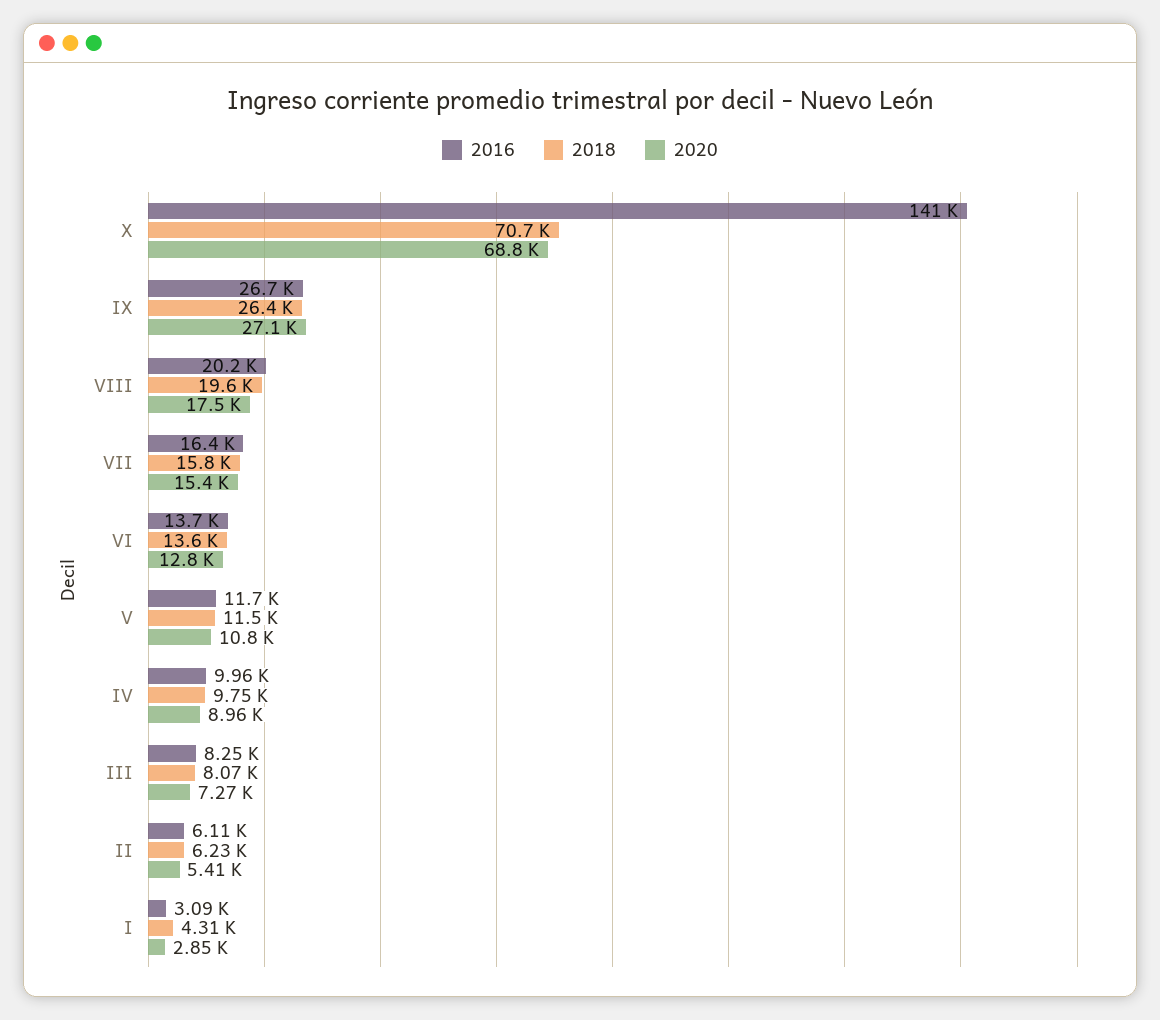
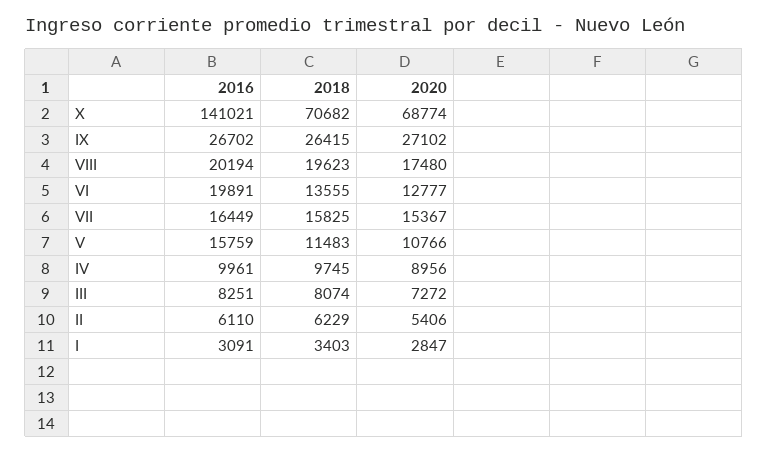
  {
    "2016": {
      "X": 141021,
      "IX": 26702,
      "VIII": 20194,
      "VII": 16449,
-     "VI": 13700,
+     "VI": 19891,
-     "V": 11700,
+     "V": 15759,
      "IV": 9961,
      "III": 8251,
      "II": 6110,
      "I": 3091
    },
    "2018": {
      "X": 70682,
      "IX": 26415,
      "VIII": 19623,
      "VII": 15825,
      "VI": 13555,
      "V": 11483,
      "IV": 9745,
      "III": 8074,
      "II": 6229,
-     "I": 4310
+     "I": 3403
    },
    "2020": {
      "X": 68774,
      "IX": 27102,
      "VIII": 17480,
      "VII": 15367,
      "VI": 12777,
      "V": 10766,
      "IV": 8956,
      "III": 7272,
      "II": 5406,
      "I": 2847
    }
  }

